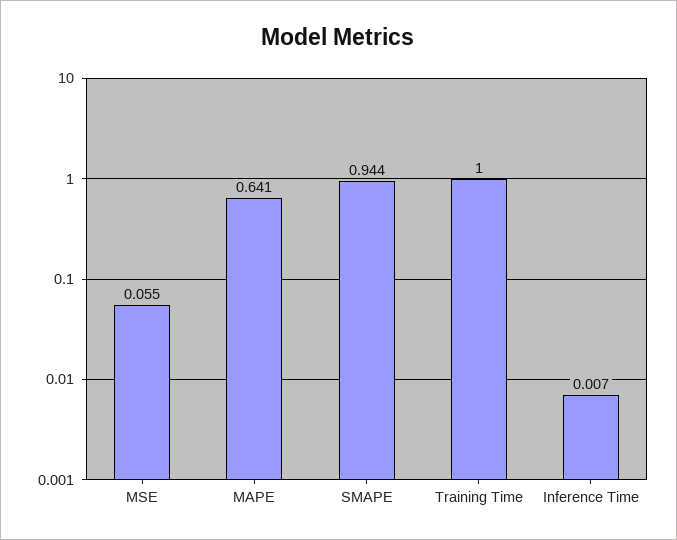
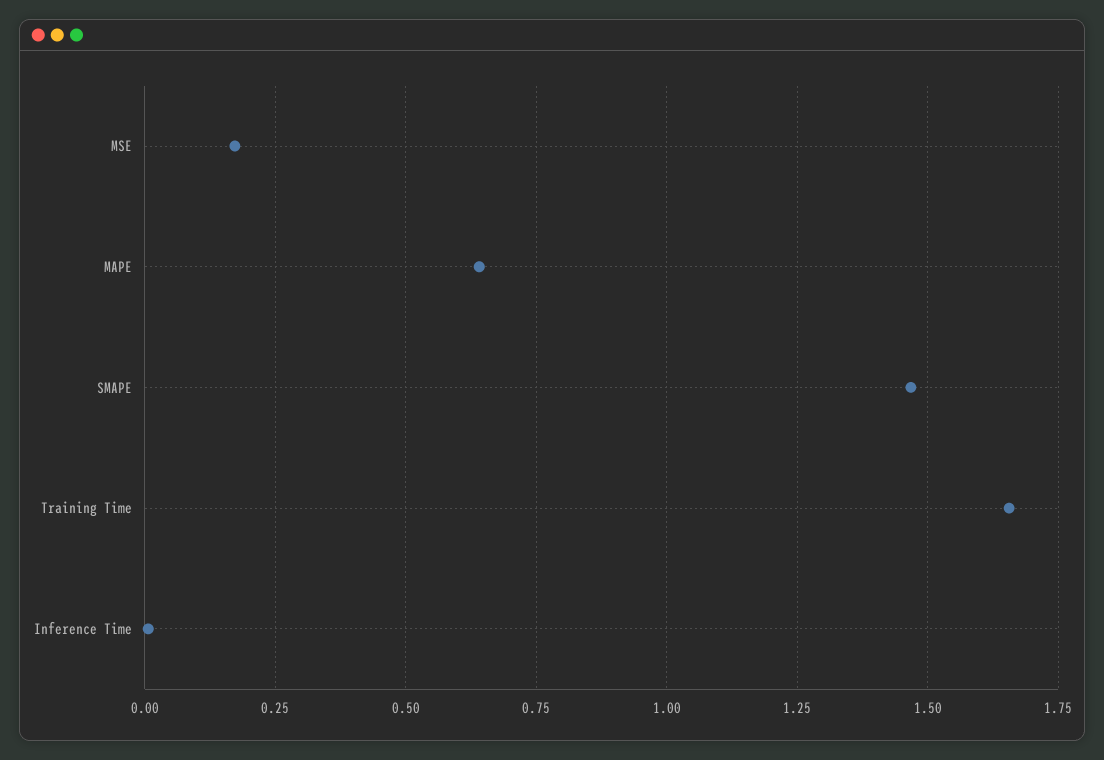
  {
-   "MSE": 0.055,
+   "MSE": 0.175,
    "MAPE": 0.641,
-   "SMAPE": 0.944,
+   "SMAPE": 1.475,
-   "Training Time": 1,
+   "Training Time": 1.65,
    "Inference Time": 0.007
  }

